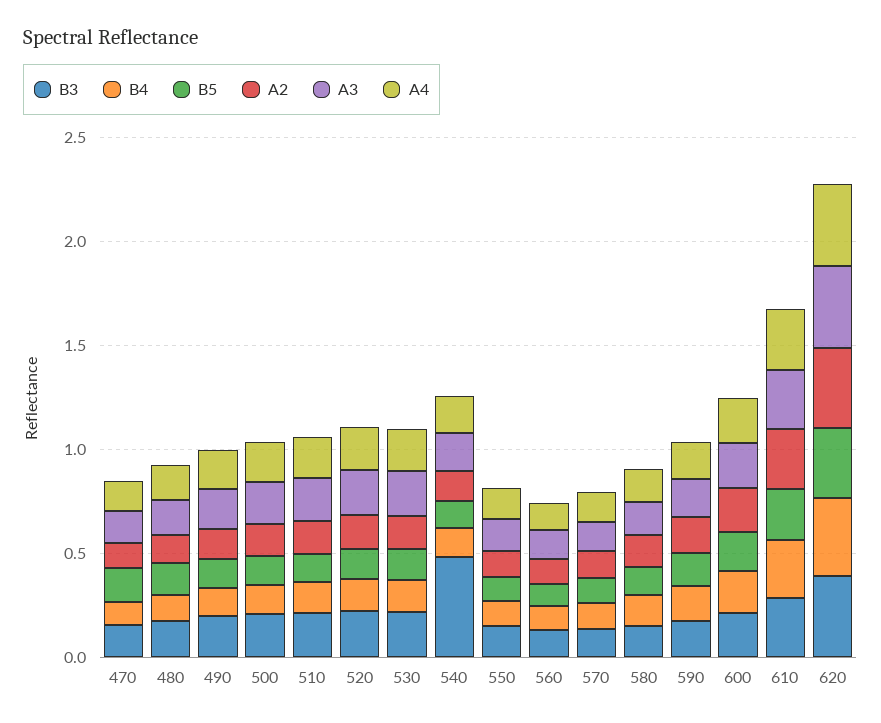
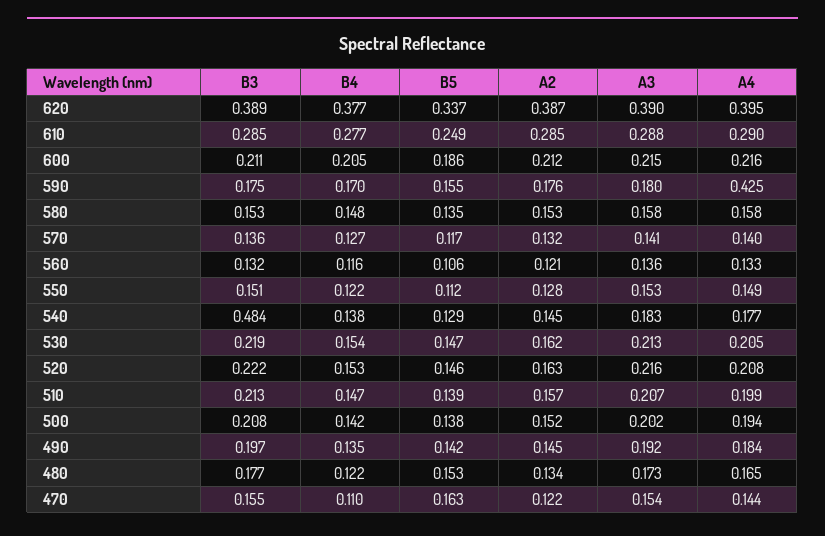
  {
    "B3": {
      "470": 0.155,
      "480": 0.177,
      "490": 0.197,
      "500": 0.208,
      "510": 0.213,
      "520": 0.222,
      "530": 0.219,
      "540": 0.484,
      "550": 0.151,
      "560": 0.132,
      "570": 0.136,
      "580": 0.153,
      "590": 0.175,
      "600": 0.211,
      "610": 0.285,
      "620": 0.389
    },
    "B4": {
      "470": 0.11,
      "480": 0.122,
      "490": 0.135,
      "500": 0.142,
      "510": 0.147,
      "520": 0.153,
      "530": 0.154,
      "540": 0.138,
      "550": 0.122,
      "560": 0.116,
      "570": 0.127,
      "580": 0.148,
      "590": 0.17,
      "600": 0.205,
      "610": 0.277,
      "620": 0.377
    },
    "B5": {
      "470": 0.163,
      "480": 0.153,
      "490": 0.142,
      "500": 0.138,
      "510": 0.139,
      "520": 0.146,
      "530": 0.147,
      "540": 0.129,
      "550": 0.112,
      "560": 0.106,
      "570": 0.117,
      "580": 0.135,
      "590": 0.155,
      "600": 0.186,
      "610": 0.249,
      "620": 0.337
    },
    "A2": {
      "470": 0.122,
      "480": 0.134,
      "490": 0.145,
      "500": 0.152,
      "510": 0.157,
      "520": 0.163,
      "530": 0.162,
      "540": 0.145,
      "550": 0.128,
      "560": 0.121,
      "570": 0.132,
      "580": 0.153,
      "590": 0.176,
      "600": 0.212,
      "610": 0.285,
      "620": 0.387
    },
    "A3": {
      "470": 0.154,
      "480": 0.173,
      "490": 0.192,
      "500": 0.202,
      "510": 0.207,
      "520": 0.216,
      "530": 0.213,
      "540": 0.183,
      "550": 0.153,
      "560": 0.136,
      "570": 0.141,
      "580": 0.158,
      "590": 0.18,
      "600": 0.215,
      "610": 0.288,
      "620": 0.39
    },
    "A4": {
      "470": 0.144,
      "480": 0.165,
      "490": 0.184,
      "500": 0.194,
      "510": 0.199,
      "520": 0.208,
      "530": 0.205,
      "540": 0.177,
      "550": 0.149,
      "560": 0.133,
      "570": 0.14,
      "580": 0.158,
-     "590": 0.2,
+     "590": 0.425,
      "600": 0.216,
      "610": 0.29,
      "620": 0.395
    }
  }

